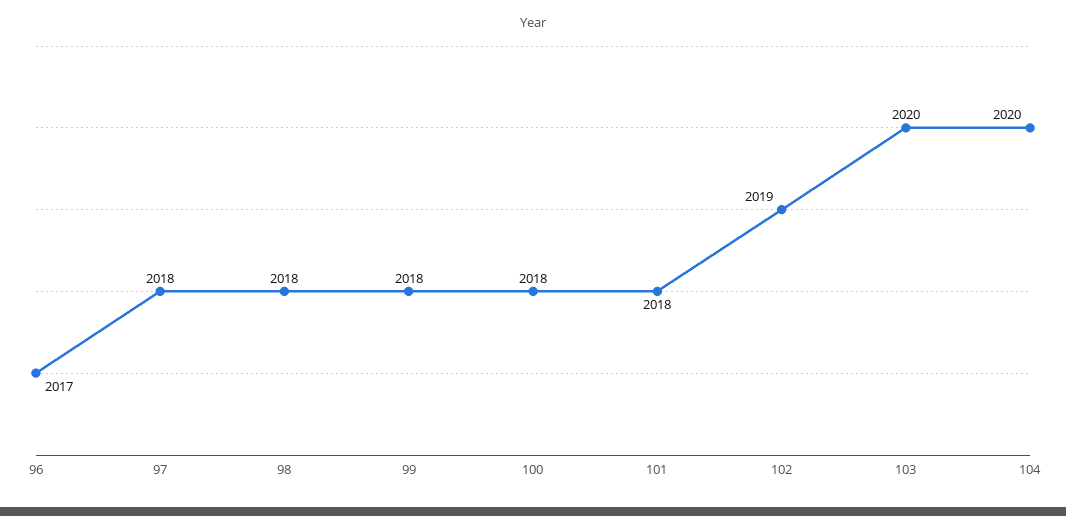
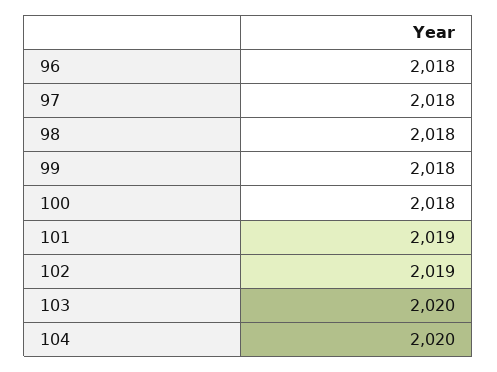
  {
-   "96": 2017,
+   "96": 2018,
    "97": 2018,
    "98": 2018,
    "99": 2018,
    "100": 2018,
-   "101": 2018,
+   "101": 2019,
    "102": 2019,
    "103": 2020,
    "104": 2020
  }

